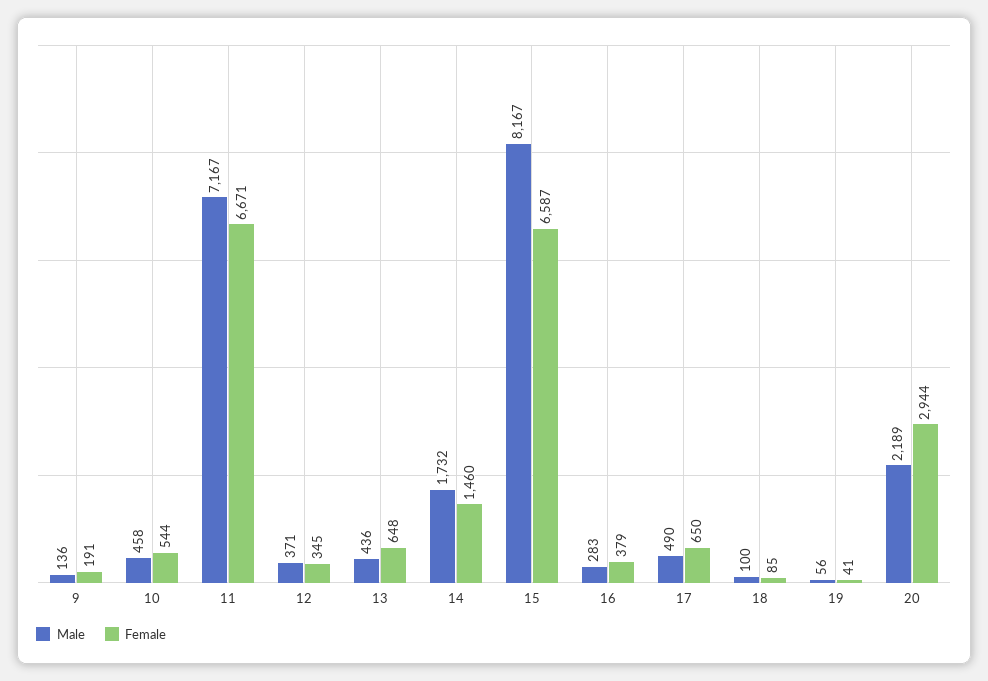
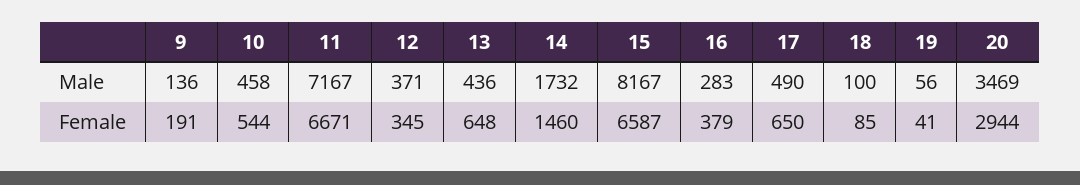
  {
    "Male": {
      "9": 136,
      "10": 458,
      "11": 7167,
      "12": 371,
      "13": 436,
      "14": 1732,
      "15": 8167,
      "16": 283,
      "17": 490,
      "18": 100,
      "19": 56,
-     "20": 2189
+     "20": 3469
    },
    "Female": {
      "9": 191,
      "10": 544,
      "11": 6671,
      "12": 345,
      "13": 648,
      "14": 1460,
      "15": 6587,
      "16": 379,
      "17": 650,
      "18": 85,
      "19": 41,
      "20": 2944
    }
  }

